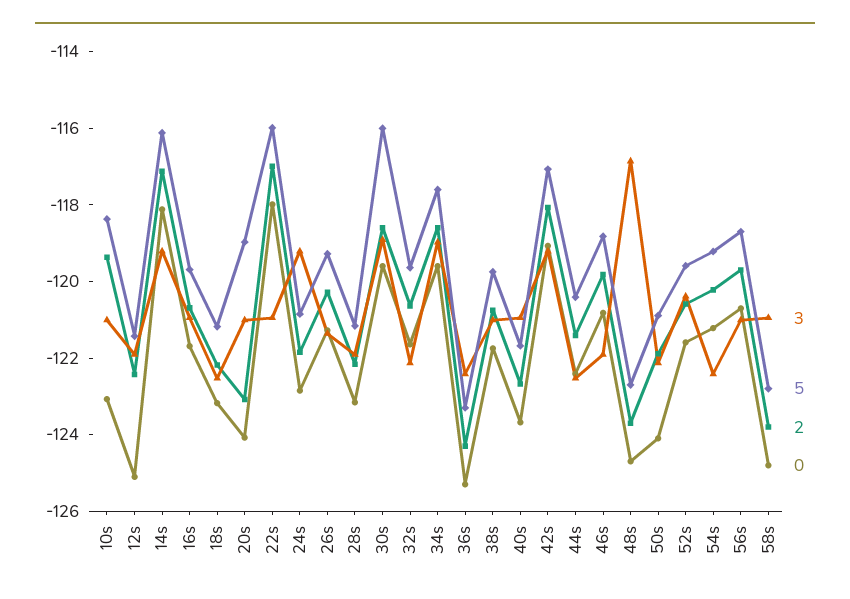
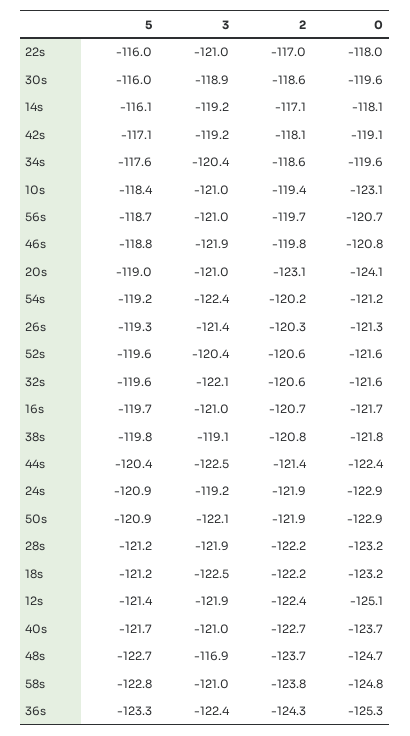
  {
    "3": {
      "10s": -121,
      "12s": -121.9,
      "14s": -119.2,
      "16s": -121,
      "18s": -122.5,
      "20s": -121,
      "22s": -121,
      "24s": -119.2,
      "26s": -121.4,
      "28s": -121.9,
      "30s": -118.9,
      "32s": -122.1,
-     "34s": -119,
+     "34s": -120.4,
      "36s": -122.4,
-     "38s": -121,
+     "38s": -119.1,
      "40s": -121,
      "42s": -119.2,
      "44s": -122.5,
      "46s": -121.9,
      "48s": -116.9,
      "50s": -122.1,
      "52s": -120.4,
      "54s": -122.4,
      "56s": -121,
      "58s": -121
    },
    "5": {
      "10s": -118.4,
      "12s": -121.4,
      "14s": -116.1,
      "16s": -119.7,
      "18s": -121.2,
      "20s": -119,
      "22s": -116,
      "24s": -120.9,
      "26s": -119.3,
      "28s": -121.2,
      "30s": -116,
      "32s": -119.6,
      "34s": -117.6,
      "36s": -123.3,
      "38s": -119.8,
      "40s": -121.7,
      "42s": -117.1,
      "44s": -120.4,
      "46s": -118.8,
      "48s": -122.7,
      "50s": -120.9,
      "52s": -119.6,
      "54s": -119.2,
      "56s": -118.7,
      "58s": -122.8
    },
    "2": {
      "10s": -119.4,
      "12s": -122.4,
      "14s": -117.1,
      "16s": -120.7,
      "18s": -122.2,
      "20s": -123.1,
      "22s": -117,
      "24s": -121.9,
      "26s": -120.3,
      "28s": -122.2,
      "30s": -118.6,
      "32s": -120.6,
      "34s": -118.6,
      "36s": -124.3,
      "38s": -120.8,
      "40s": -122.7,
      "42s": -118.1,
      "44s": -121.4,
      "46s": -119.8,
      "48s": -123.7,
      "50s": -121.9,
      "52s": -120.6,
      "54s": -120.2,
      "56s": -119.7,
      "58s": -123.8
    },
    "0": {
      "10s": -123.1,
      "12s": -125.1,
      "14s": -118.1,
      "16s": -121.7,
      "18s": -123.2,
      "20s": -124.1,
      "22s": -118,
      "24s": -122.9,
      "26s": -121.3,
      "28s": -123.2,
      "30s": -119.6,
      "32s": -121.6,
      "34s": -119.6,
      "36s": -125.3,
      "38s": -121.8,
      "40s": -123.7,
      "42s": -119.1,
      "44s": -122.4,
      "46s": -120.8,
      "48s": -124.7,
-     "50s": -124,
+     "50s": -122.9,
      "52s": -121.6,
      "54s": -121.2,
      "56s": -120.7,
      "58s": -124.8
    }
  }

